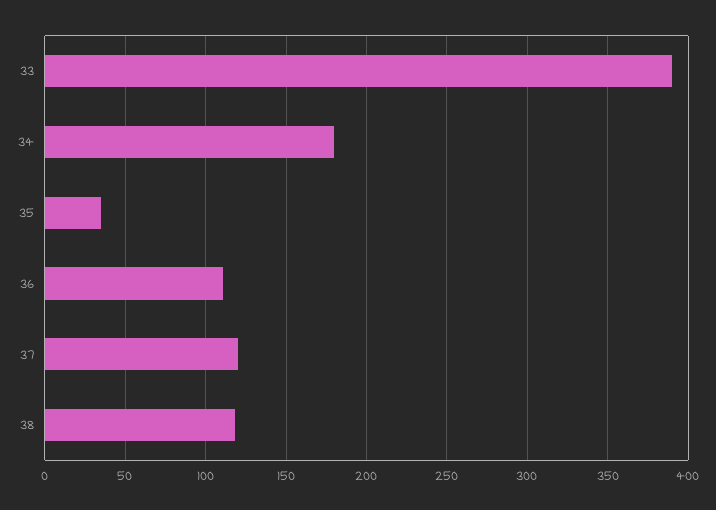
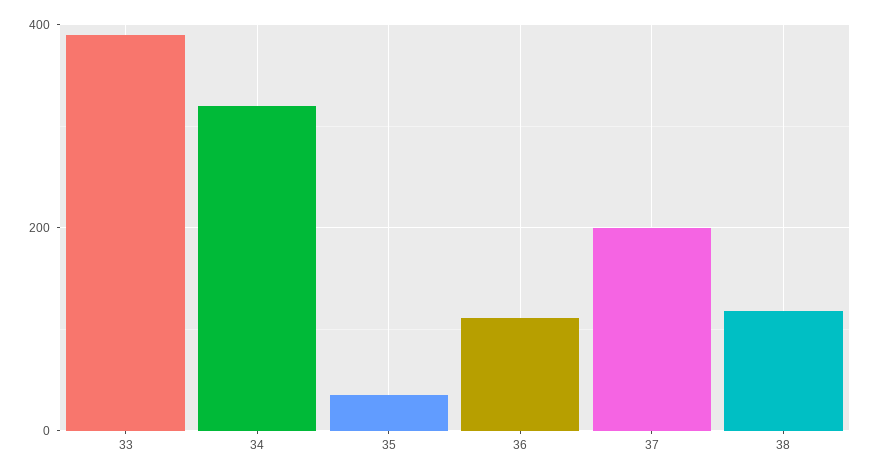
  {
    "33": 390,
-   "34": 180,
+   "34": 320,
    "35": 35,
    "36": 110,
-   "37": 120,
+   "37": 200,
    "38": 120
  }

